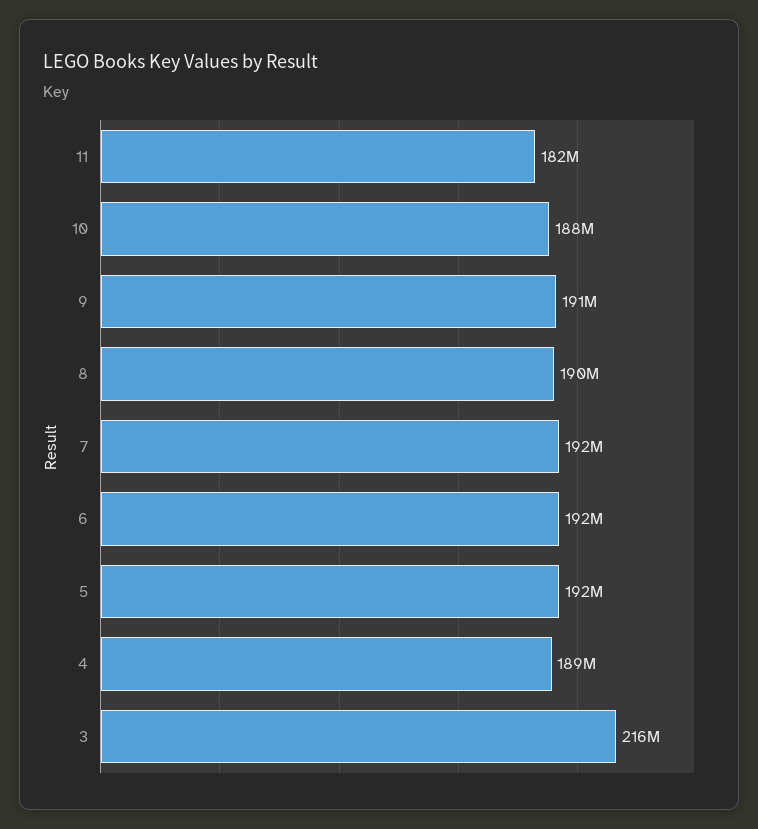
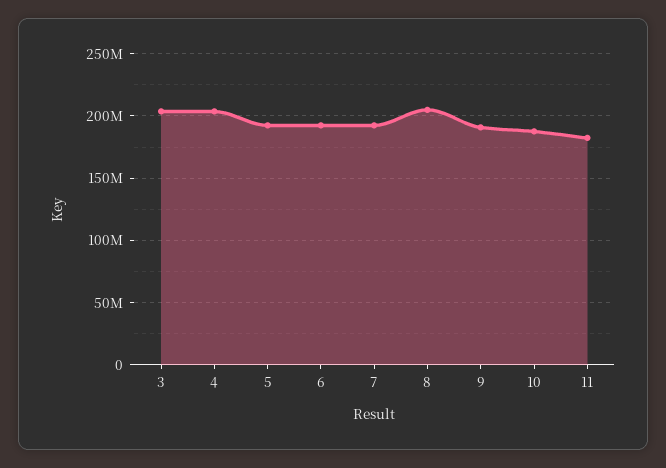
  {
    "11": 182000000,
    "10": 188000000,
    "9": 191000000,
-   "8": 190000000,
+   "8": 205000000,
    "7": 192000000,
    "6": 192000000,
    "5": 192000000,
-   "4": 189000000,
+   "4": 205000000,
-   "3": 216000000
+   "3": 205000000
  }

